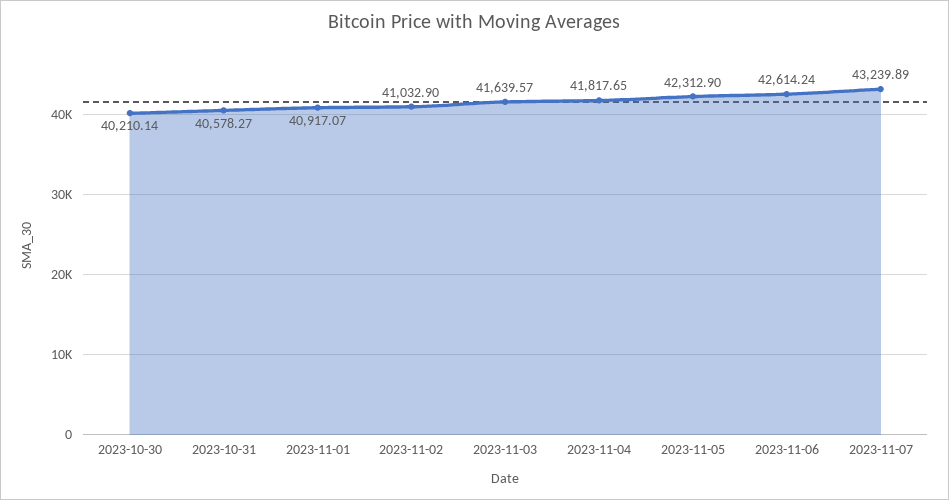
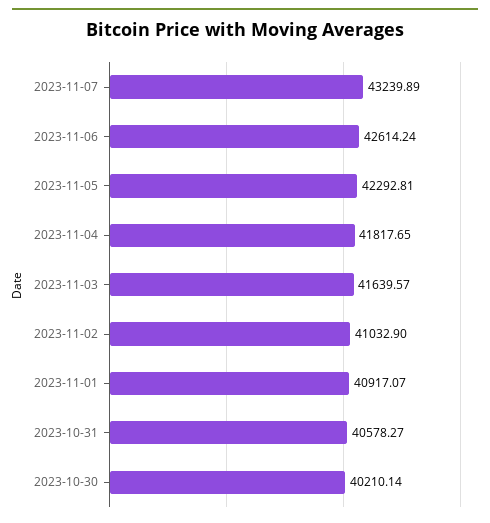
  {
    "2023-10-30": 40210.14,
    "2023-10-31": 40578.27,
    "2023-11-01": 40917.07,
    "2023-11-02": 41032.9,
    "2023-11-03": 41639.57,
    "2023-11-04": 41817.65,
-   "2023-11-05": 42312.9,
+   "2023-11-05": 42292.81,
    "2023-11-06": 42614.24,
    "2023-11-07": 43239.89
  }

